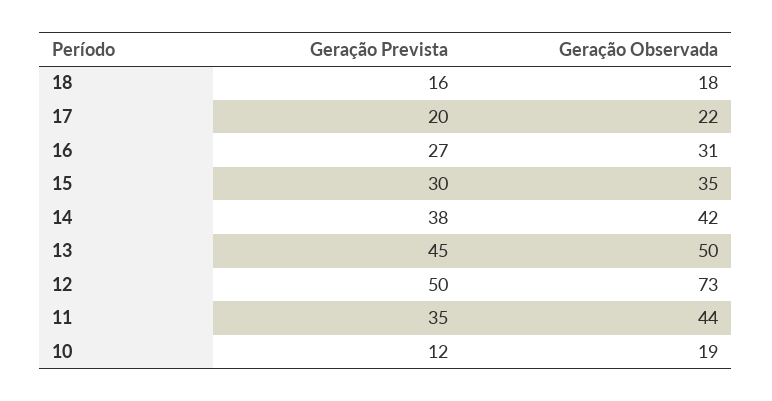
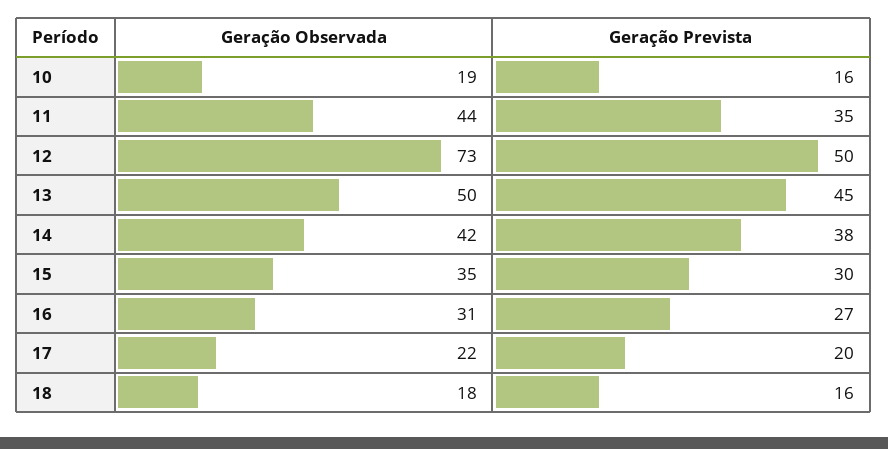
  {
    "Geração Prevista": {
      "18": 16,
      "17": 20,
      "16": 27,
      "15": 30,
      "14": 38,
      "13": 45,
      "12": 50,
      "11": 35,
-     "10": 12
+     "10": 16
    },
    "Geração Observada": {
      "18": 18,
      "17": 22,
      "16": 31,
      "15": 35,
      "14": 42,
      "13": 50,
      "12": 73,
      "11": 44,
      "10": 19
    }
  }

